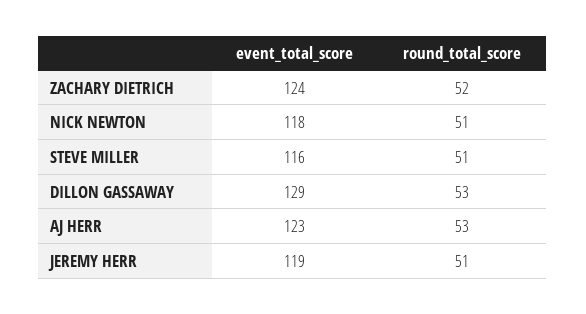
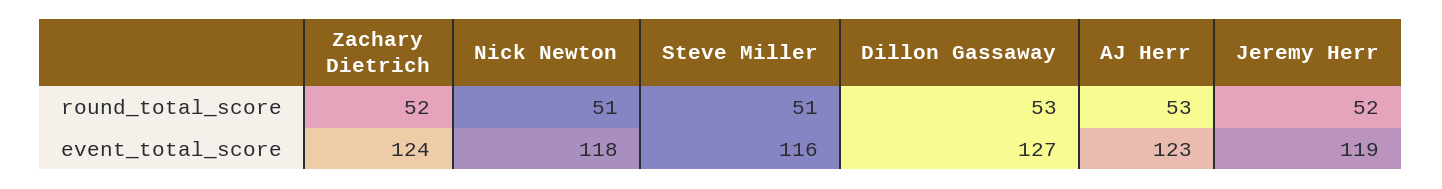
  {
    "event_total_score": {
      "ZACHARY DIETRICH": 124,
      "NICK NEWTON": 118,
      "STEVE MILLER": 116,
-     "DILLON GASSAWAY": 129,
+     "DILLON GASSAWAY": 127,
      "AJ HERR": 123,
      "JEREMY HERR": 119
    },
    "round_total_score": {
      "ZACHARY DIETRICH": 52,
      "NICK NEWTON": 51,
      "STEVE MILLER": 51,
      "DILLON GASSAWAY": 53,
      "AJ HERR": 53,
-     "JEREMY HERR": 51
+     "JEREMY HERR": 52
    }
  }

